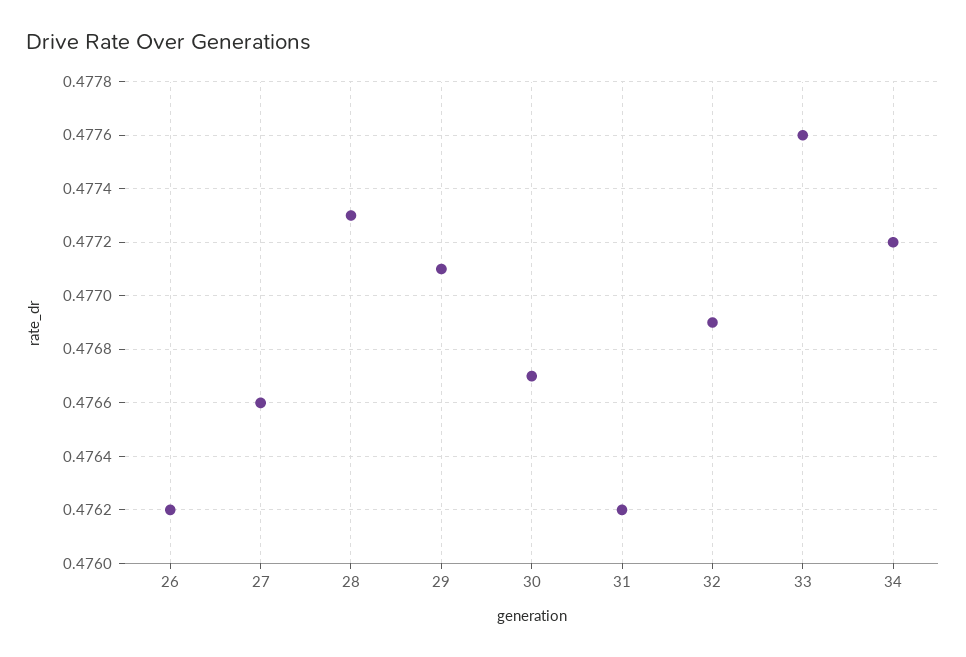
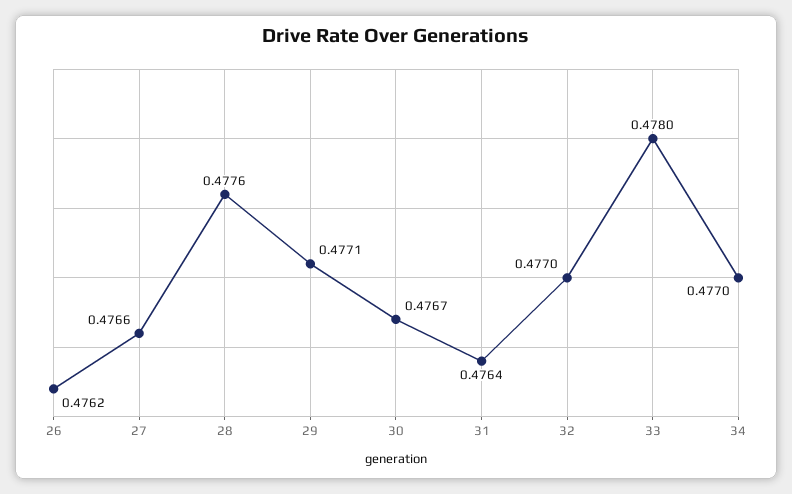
  {
    "26": 0.4762,
    "27": 0.4766,
-   "28": 0.4773,
+   "28": 0.4776,
    "29": 0.4771,
    "30": 0.4767,
-   "31": 0.4762,
+   "31": 0.4764,
-   "32": 0.4769,
+   "32": 0.477,
-   "33": 0.4776,
+   "33": 0.478,
-   "34": 0.4772
+   "34": 0.477
  }

